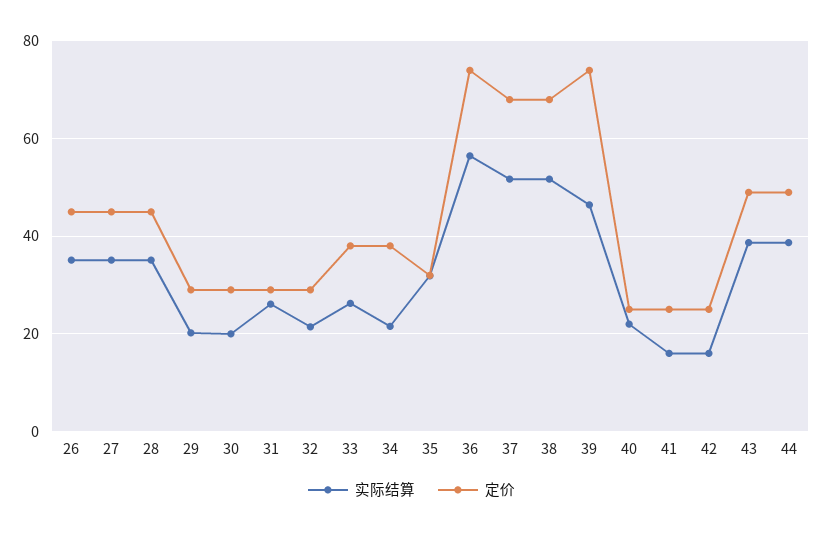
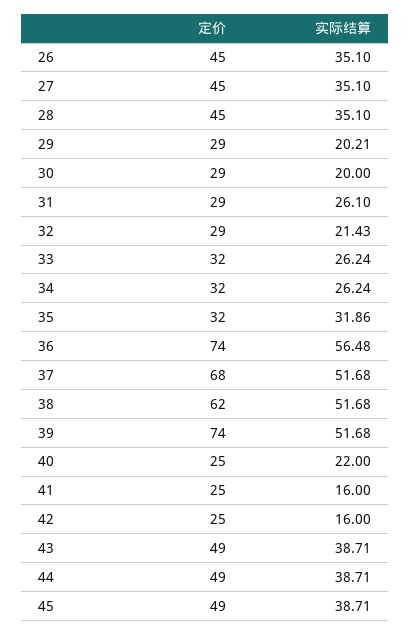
  {
    "实际结算": {
      "26": 35.1,
      "27": 35.1,
      "28": 35.1,
      "29": 20.21,
      "30": 20,
      "31": 26.1,
      "32": 21.43,
      "33": 26.24,
-     "34": 22,
+     "34": 26.24,
      "35": 31.86,
      "36": 56.48,
      "37": 51.68,
      "38": 51.68,
-     "39": 46,
+     "39": 51.68,
      "40": 22,
      "41": 16,
      "42": 16,
      "43": 38.71,
-     "44": 38.71
+     "44": 38.71,
+     "45": 38.71
    },
    "定价": {
      "26": 45,
      "27": 45,
      "28": 45,
      "29": 29,
      "30": 29,
      "31": 29,
      "32": 29,
-     "33": 38,
+     "33": 32,
-     "34": 38,
+     "34": 32,
      "35": 32,
      "36": 74,
      "37": 68,
-     "38": 68,
+     "38": 62,
      "39": 74,
      "40": 25,
      "41": 25,
      "42": 25,
      "43": 49,
-     "44": 49
+     "44": 49,
+     "45": 49
    }
  }

